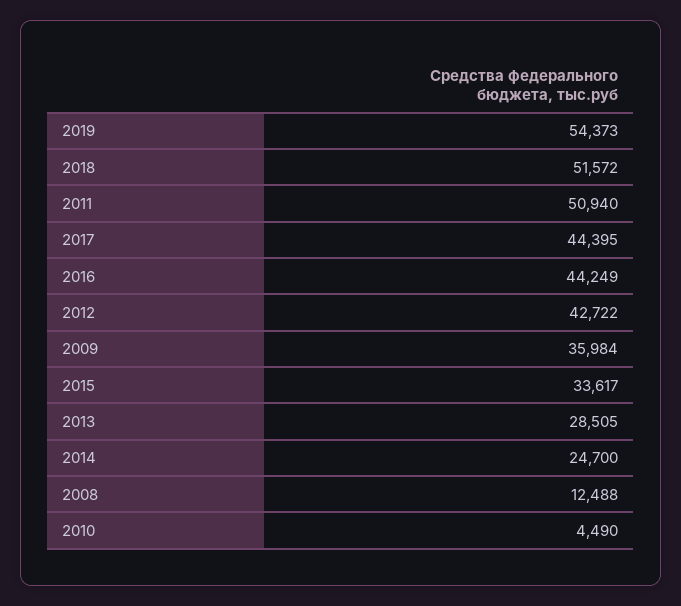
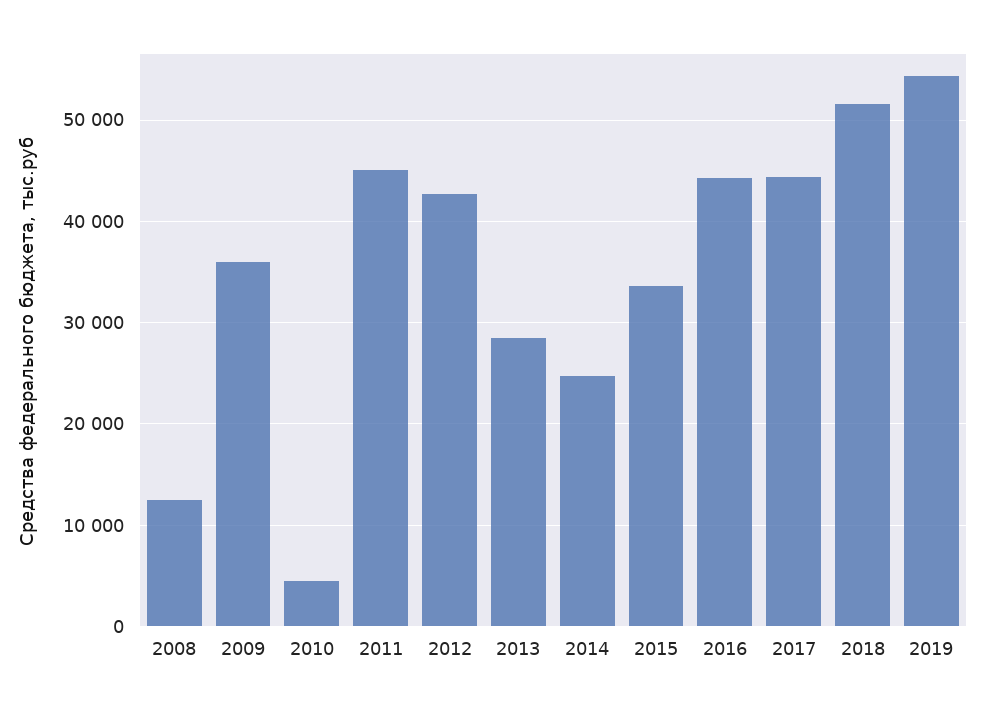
  {
    "2019": 54373,
    "2018": 51572,
-   "2011": 50940,
+   "2011": 45000,
    "2017": 44395,
    "2016": 44249,
    "2012": 42722,
    "2009": 35984,
    "2015": 33617,
    "2013": 28505,
    "2014": 24700,
    "2008": 12488,
    "2010": 4490
  }

